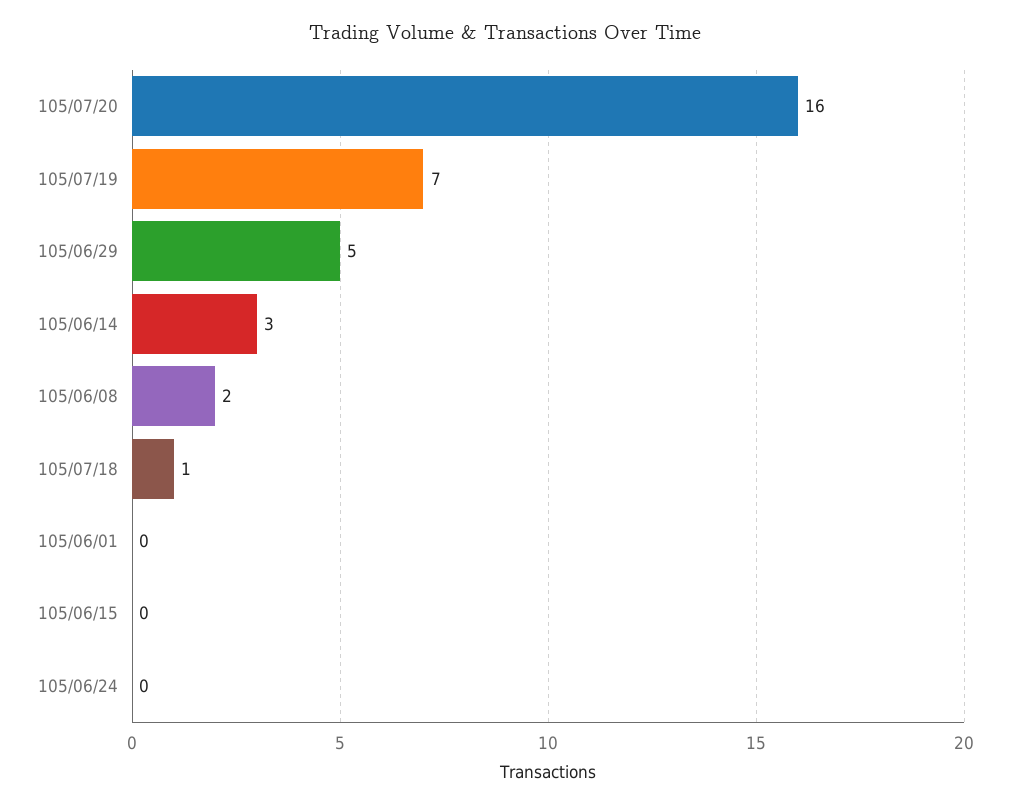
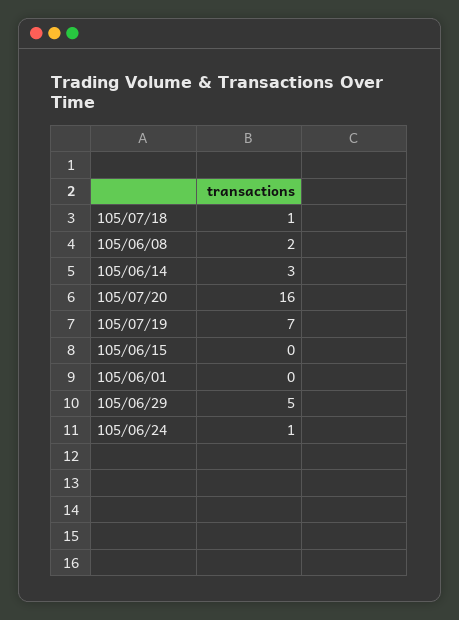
  {
    "105/07/20": 16,
    "105/07/19": 7,
    "105/06/29": 5,
    "105/06/14": 3,
    "105/06/08": 2,
    "105/07/18": 1,
    "105/06/01": 0,
    "105/06/15": 0,
-   "105/06/24": 0
+   "105/06/24": 1
  }

